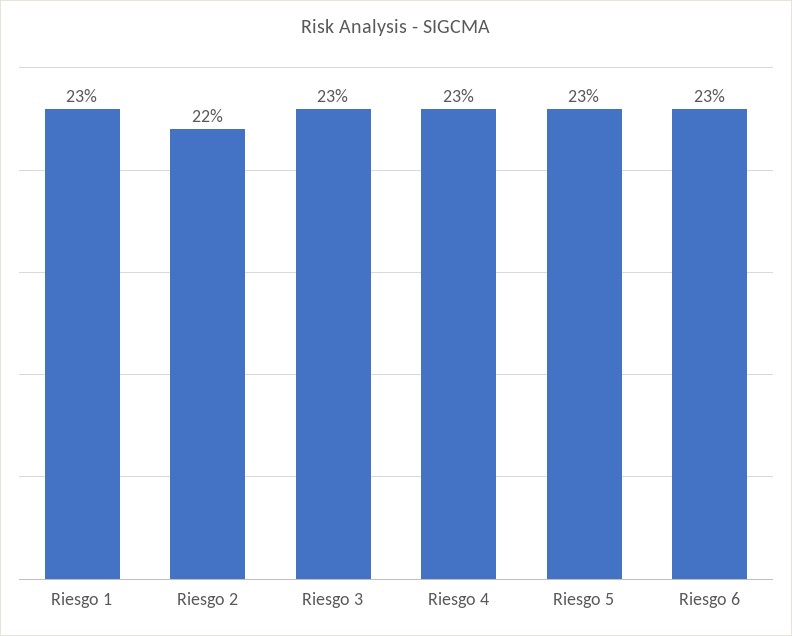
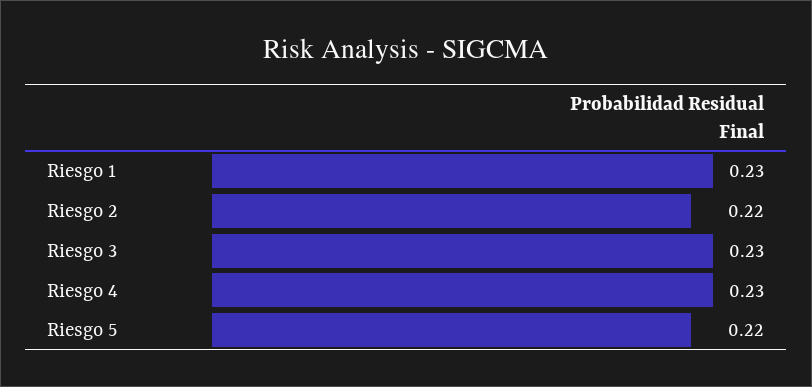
  {
    "Riesgo 1": 0.23,
    "Riesgo 2": 0.22,
    "Riesgo 3": 0.23,
    "Riesgo 4": 0.23,
-   "Riesgo 5": 0.23,
+   "Riesgo 5": 0.22
-   "Riesgo 6": 0.23
  }

